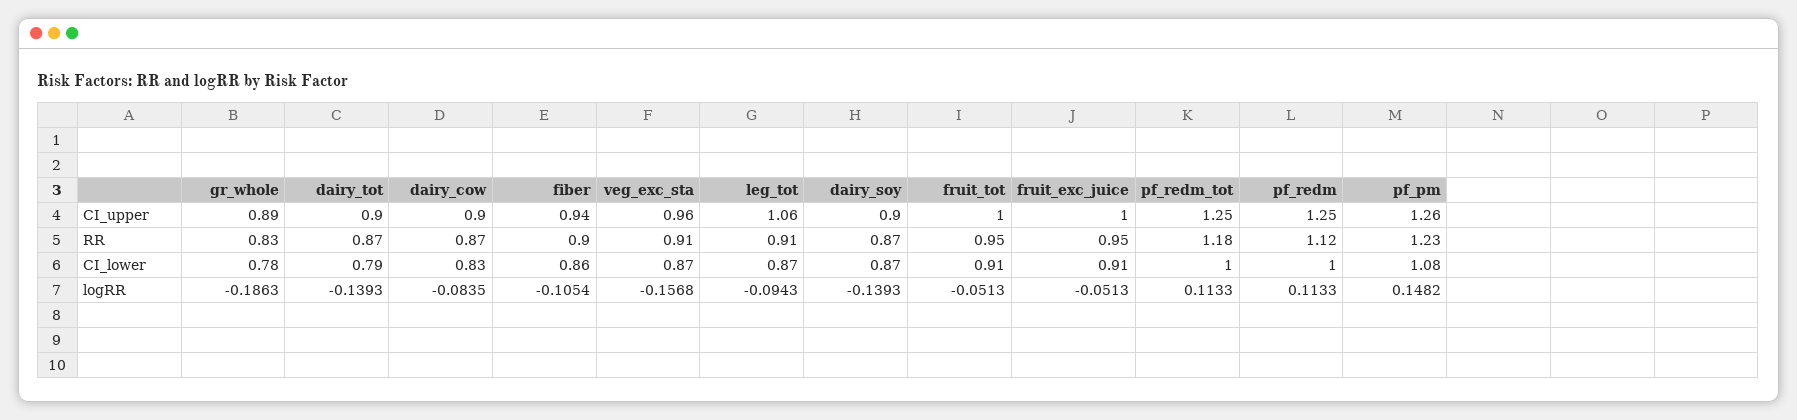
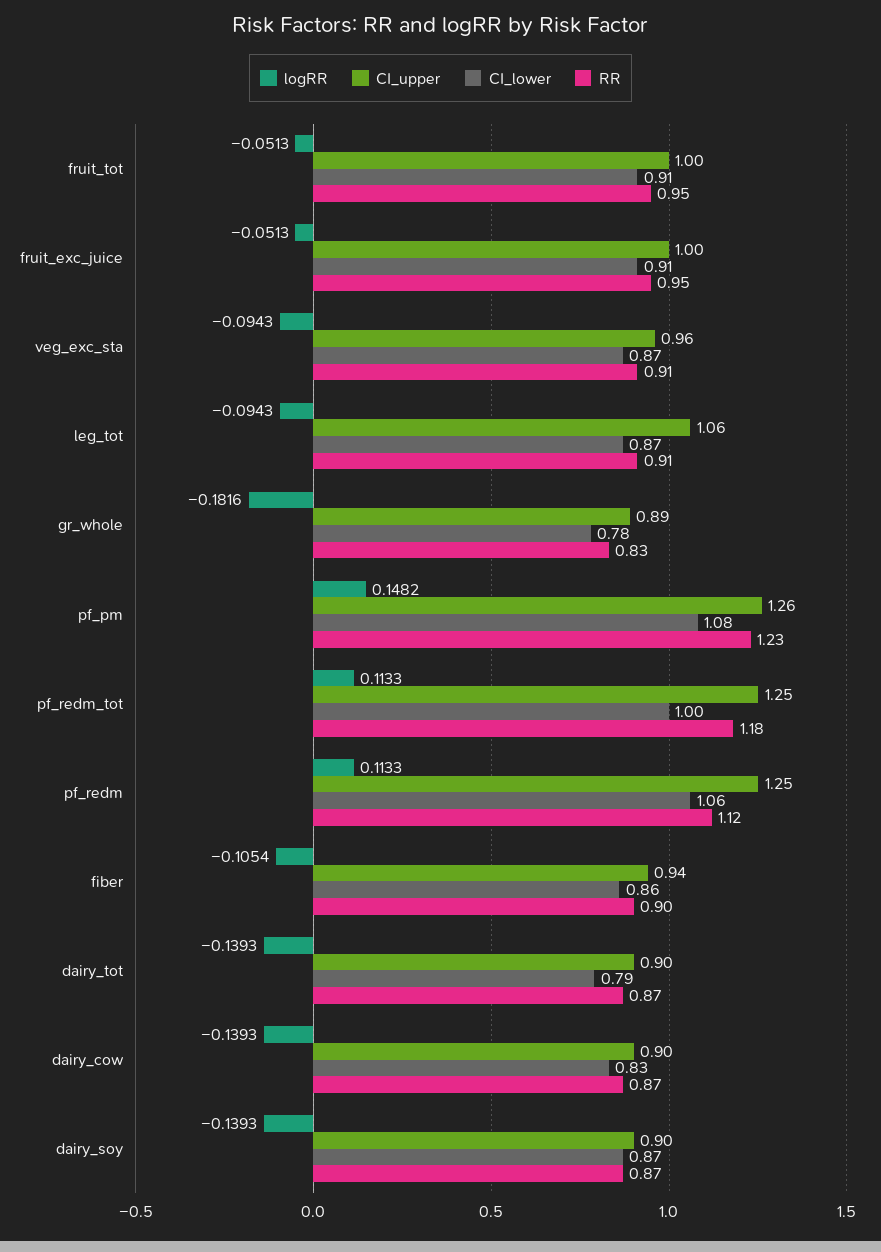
  {
    "CI_upper": {
      "gr_whole": 0.89,
      "dairy_tot": 0.9,
      "dairy_cow": 0.9,
      "fiber": 0.94,
      "veg_exc_sta": 0.96,
      "leg_tot": 1.06,
      "dairy_soy": 0.9,
      "fruit_tot": 1,
      "fruit_exc_juice": 1,
      "pf_redm_tot": 1.25,
      "pf_redm": 1.25,
      "pf_pm": 1.26
    },
    "RR": {
      "gr_whole": 0.83,
      "dairy_tot": 0.87,
      "dairy_cow": 0.87,
      "fiber": 0.9,
      "veg_exc_sta": 0.91,
      "leg_tot": 0.91,
      "dairy_soy": 0.87,
      "fruit_tot": 0.95,
      "fruit_exc_juice": 0.95,
      "pf_redm_tot": 1.18,
      "pf_redm": 1.12,
      "pf_pm": 1.23
    },
    "CI_lower": {
      "gr_whole": 0.78,
      "dairy_tot": 0.79,
      "dairy_cow": 0.83,
      "fiber": 0.86,
      "veg_exc_sta": 0.87,
      "leg_tot": 0.87,
      "dairy_soy": 0.87,
      "fruit_tot": 0.91,
      "fruit_exc_juice": 0.91,
      "pf_redm_tot": 1,
-     "pf_redm": 1,
+     "pf_redm": 1.06,
      "pf_pm": 1.08
    },
    "logRR": {
-     "gr_whole": -0.1863,
+     "gr_whole": -0.1816,
      "dairy_tot": -0.1393,
-     "dairy_cow": -0.0835,
+     "dairy_cow": -0.1393,
      "fiber": -0.1054,
-     "veg_exc_sta": -0.1568,
+     "veg_exc_sta": -0.0943,
      "leg_tot": -0.0943,
      "dairy_soy": -0.1393,
      "fruit_tot": -0.0513,
      "fruit_exc_juice": -0.0513,
      "pf_redm_tot": 0.1133,
      "pf_redm": 0.1133,
      "pf_pm": 0.1482
    }
  }

